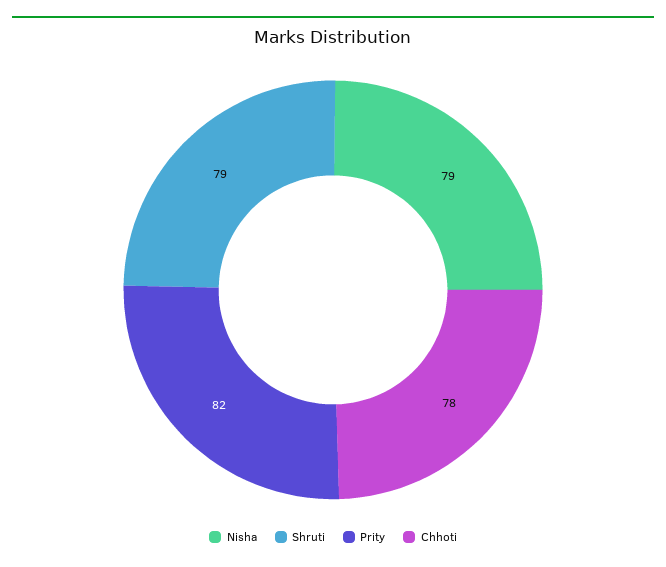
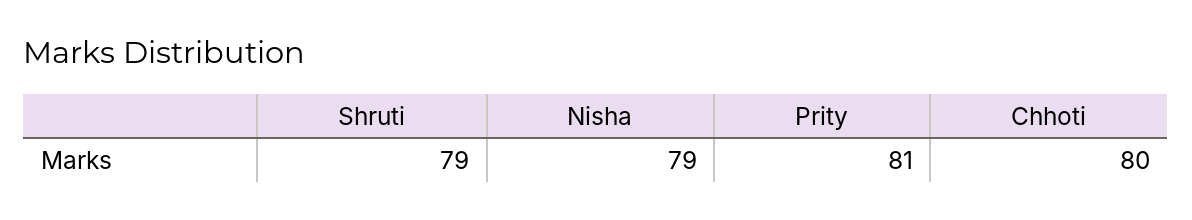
  {
    "Nisha": 79,
    "Shruti": 79,
-   "Prity": 82,
+   "Prity": 81,
-   "Chhoti": 78
+   "Chhoti": 80
  }

